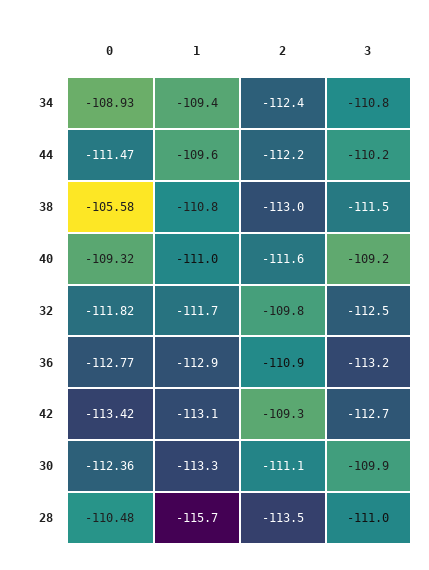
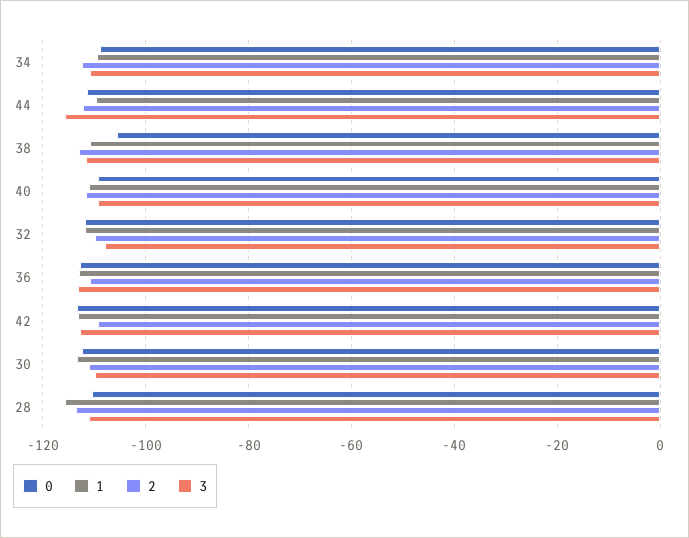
  {
    "0": {
      "34": -108.93,
      "44": -111.47,
      "38": -105.58,
      "40": -109.32,
      "32": -111.82,
      "36": -112.77,
      "42": -113.42,
      "30": -112.36,
      "28": -110.48
    },
    "1": {
      "34": -109.4,
      "44": -109.6,
      "38": -110.8,
      "40": -111,
      "32": -111.7,
      "36": -112.9,
      "42": -113.1,
      "30": -113.3,
      "28": -115.7
    },
    "2": {
      "34": -112.4,
      "44": -112.2,
      "38": -113,
      "40": -111.6,
      "32": -109.8,
      "36": -110.9,
      "42": -109.3,
      "30": -111.1,
      "28": -113.5
    },
    "3": {
      "34": -110.8,
-     "44": -110.2,
+     "44": -116,
      "38": -111.5,
      "40": -109.2,
-     "32": -112.5,
+     "32": -108,
      "36": -113.2,
      "42": -112.7,
      "30": -109.9,
      "28": -111
    }
  }

